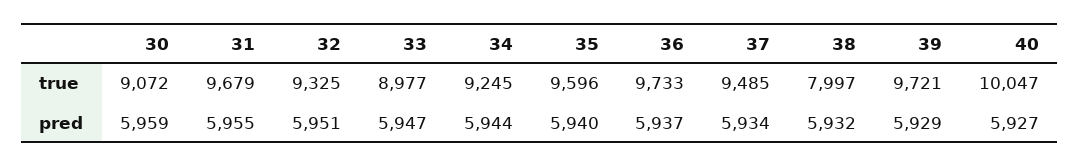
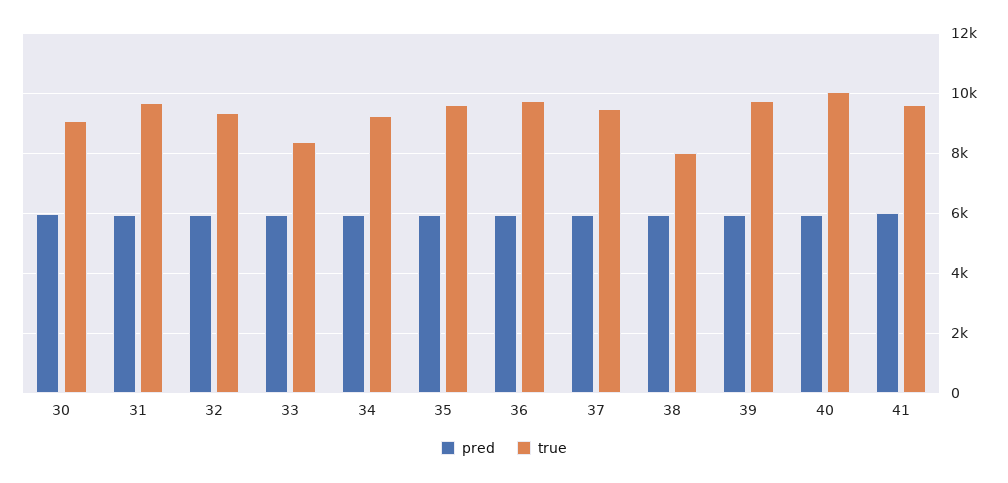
  {
    "true": {
      "30": 9072,
      "31": 9679,
      "32": 9325,
-     "33": 8977,
+     "33": 8400,
      "34": 9245,
      "35": 9596,
      "36": 9733,
      "37": 9485,
      "38": 7997,
      "39": 9721,
-     "40": 10047
+     "40": 10047,
+     "41": 9600
    },
    "pred": {
      "30": 5959,
      "31": 5955,
      "32": 5951,
      "33": 5947,
      "34": 5944,
      "35": 5940,
      "36": 5937,
      "37": 5934,
      "38": 5932,
      "39": 5929,
-     "40": 5927
+     "40": 5927,
+     "41": 6000
    }
  }

